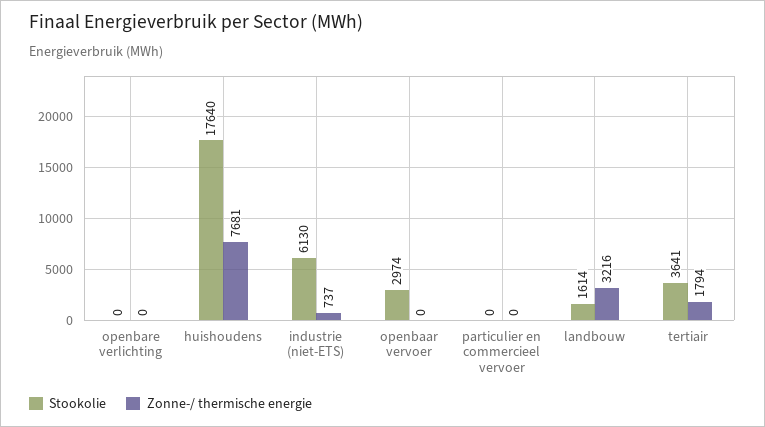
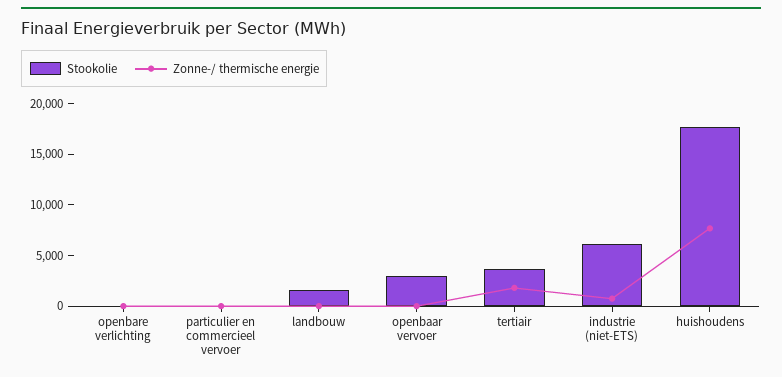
  {
    "Stookolie": {
      "openbare verlichting": 0,
      "huishoudens": 17640,
      "industrie (niet-ETS)": 6130,
      "openbaar vervoer": 2974,
      "particulier en commercieel vervoer": 0,
      "landbouw": 1614,
      "tertiair": 3641
    },
    "Zonne-/ thermische energie": {
      "openbare verlichting": 0,
      "huishoudens": 7681,
      "industrie (niet-ETS)": 737,
      "openbaar vervoer": 0,
      "particulier en commercieel vervoer": 0,
-     "landbouw": 3216,
+     "landbouw": 0,
      "tertiair": 1794
    }
  }

